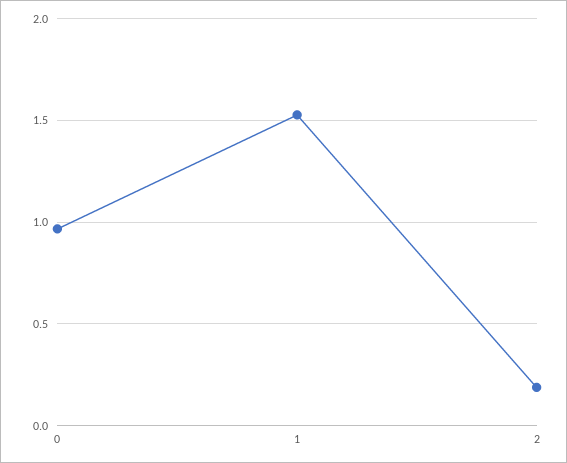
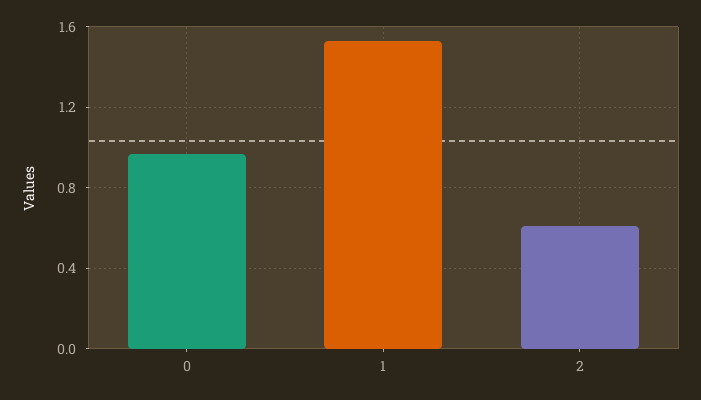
  {
    "0": 0.95,
    "1": 1.55,
-   "2": 0.2
+   "2": 0.6
  }

